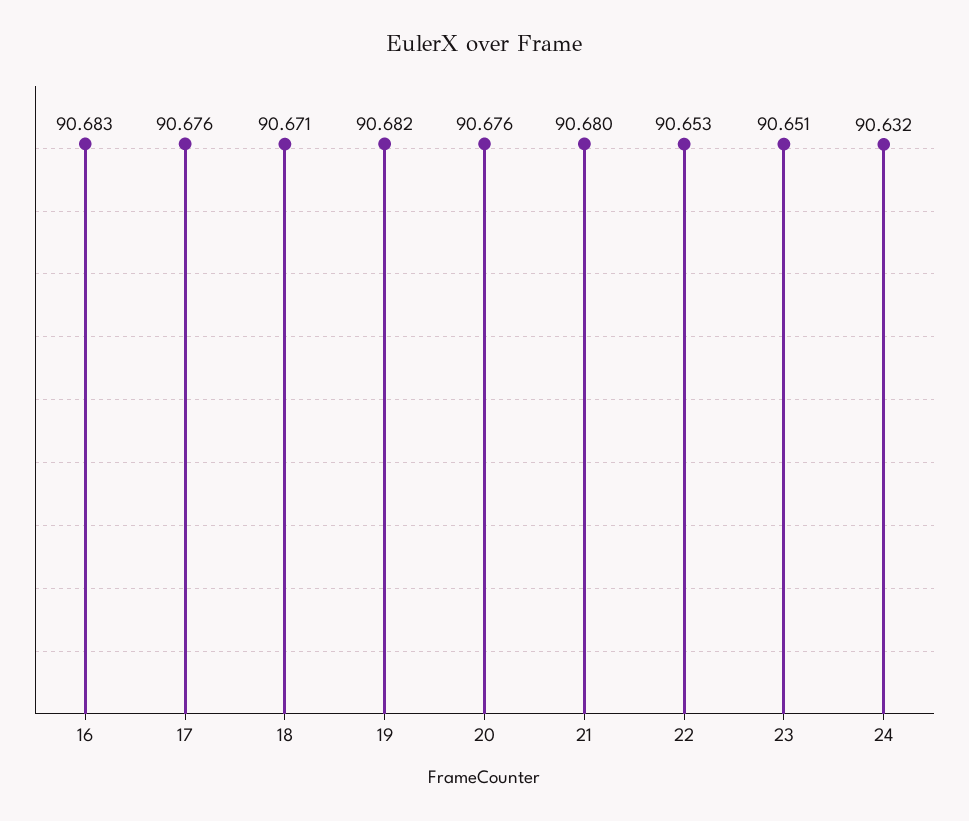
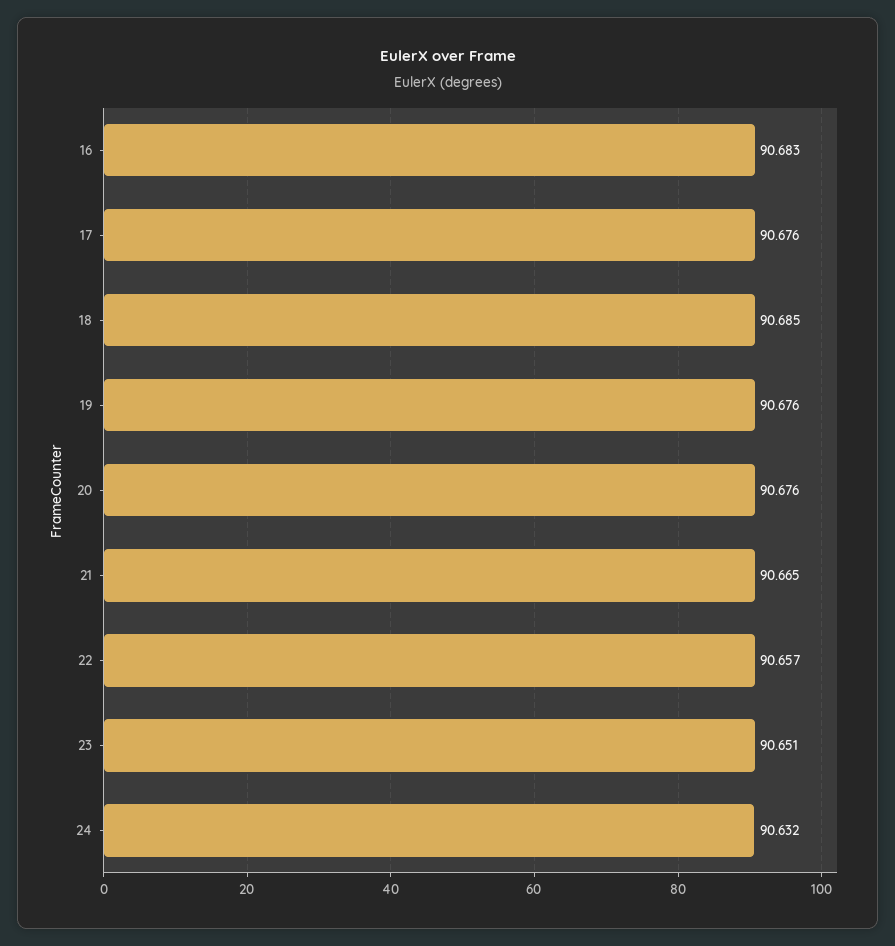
  {
    "16": 90.683,
    "17": 90.676,
-   "18": 90.671,
+   "18": 90.685,
-   "19": 90.682,
+   "19": 90.676,
    "20": 90.676,
-   "21": 90.68,
+   "21": 90.665,
-   "22": 90.653,
+   "22": 90.657,
    "23": 90.651,
    "24": 90.632
  }

